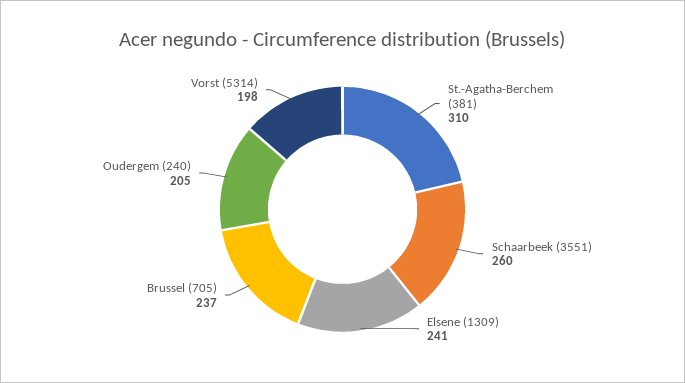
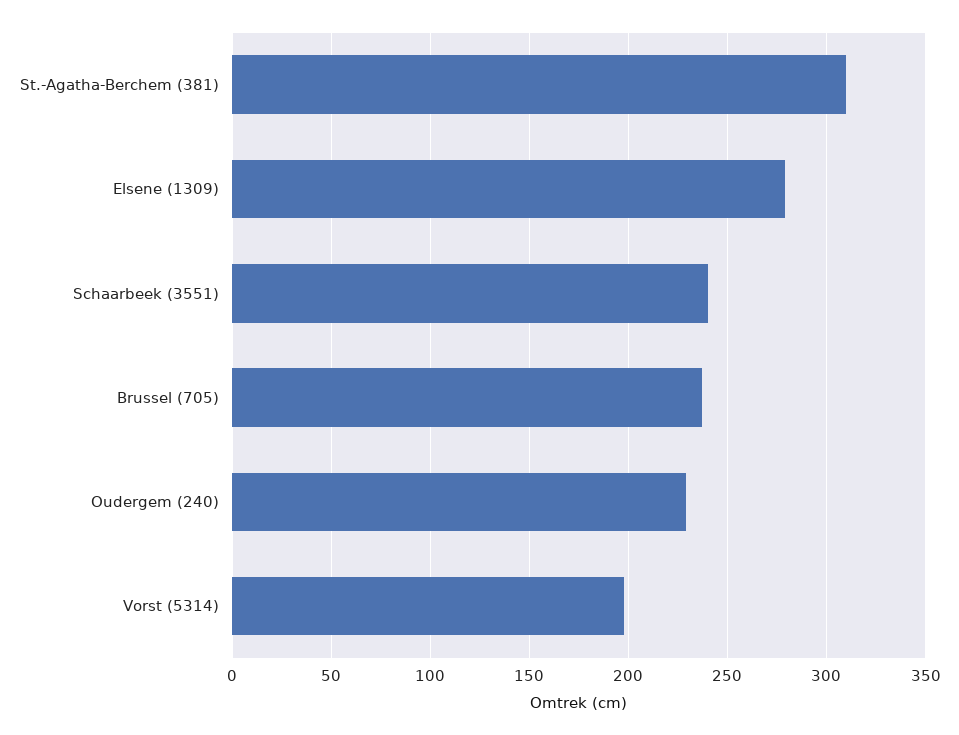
  {
    "St.-Agatha-Berchem (381)": 310,
-   "Schaarbeek (3551)": 260,
+   "Schaarbeek (3551)": 240,
-   "Elsene (1309)": 241,
+   "Elsene (1309)": 280,
    "Brussel (705)": 237,
-   "Oudergem (240)": 205,
+   "Oudergem (240)": 230,
    "Vorst (5314)": 198
  }

